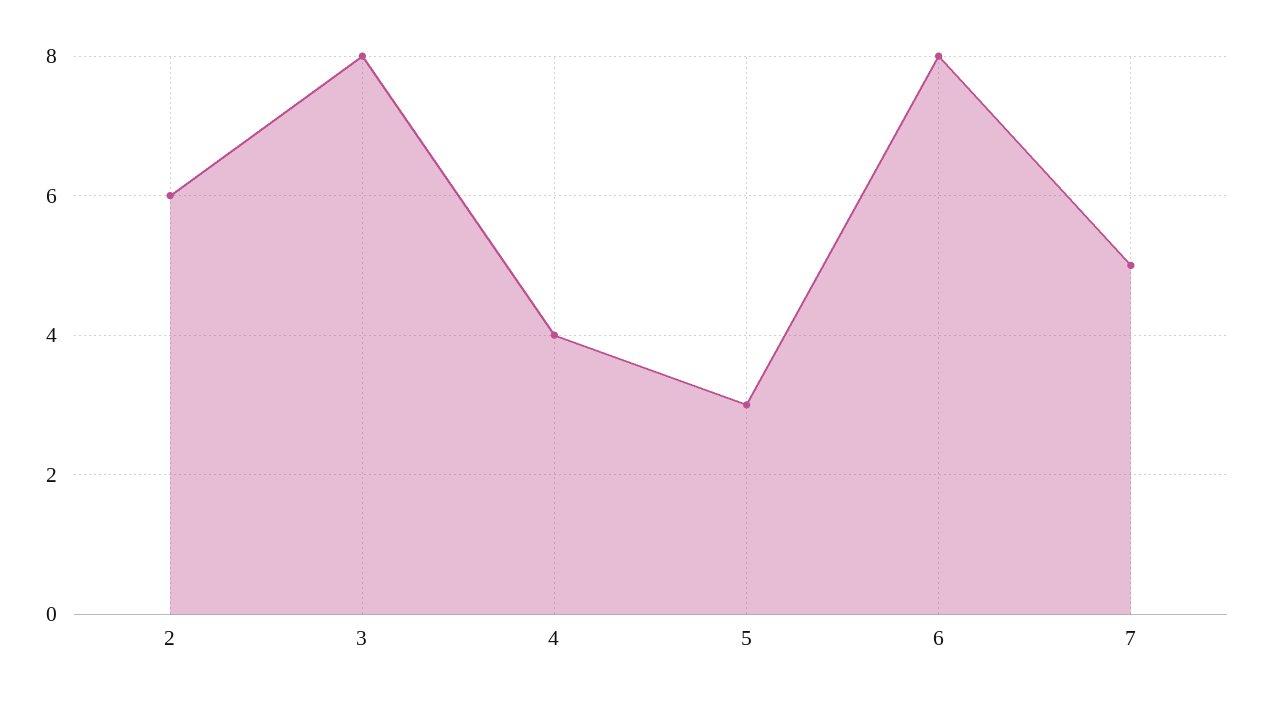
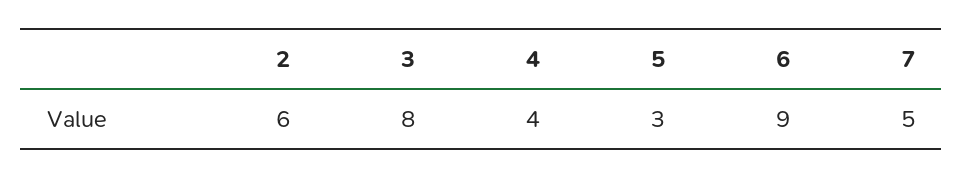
  {
    "2": 6,
    "3": 8,
    "4": 4,
    "5": 3,
-   "6": 8,
+   "6": 9,
    "7": 5
  }

